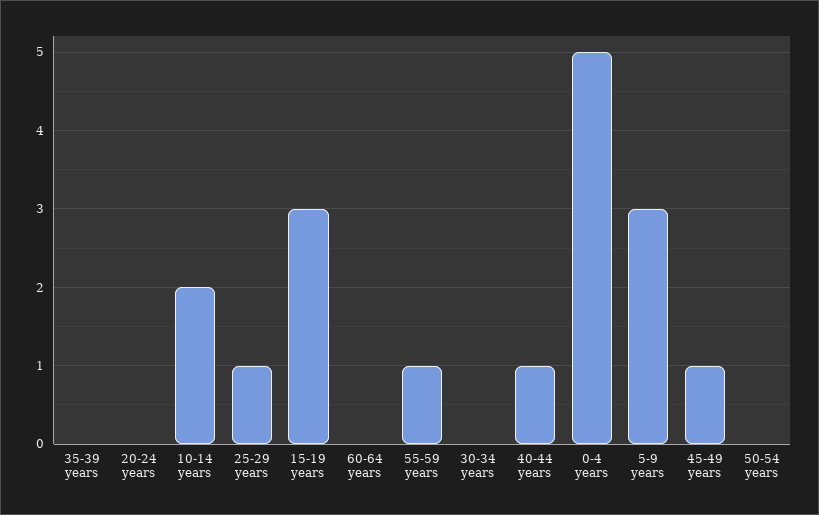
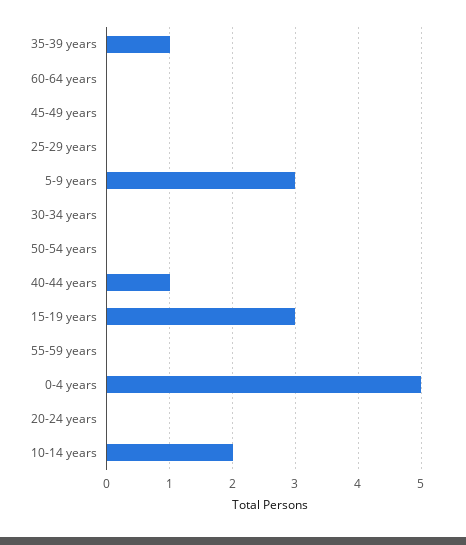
  {
-   "35-39 years": 0,
+   "35-39 years": 1,
    "20-24 years": 0,
    "10-14 years": 2,
-   "25-29 years": 1,
+   "25-29 years": 0,
    "15-19 years": 3,
    "60-64 years": 0,
-   "55-59 years": 1,
+   "55-59 years": 0,
    "30-34 years": 0,
    "40-44 years": 1,
    "0-4 years": 5,
    "5-9 years": 3,
-   "45-49 years": 1,
+   "45-49 years": 0,
    "50-54 years": 0
  }

